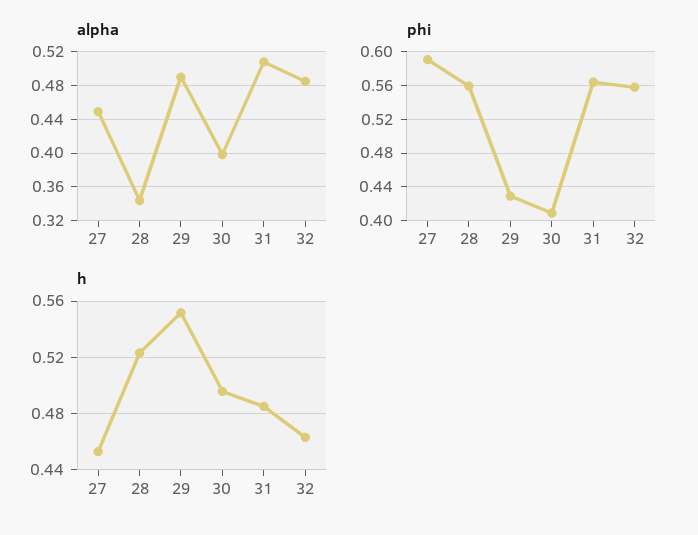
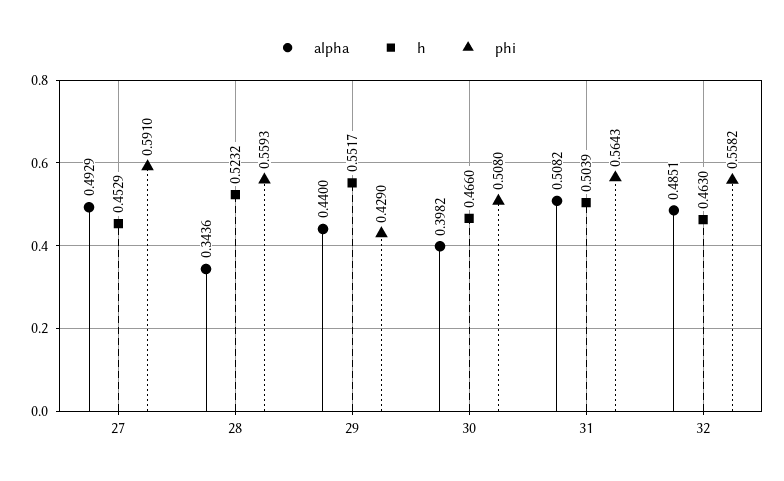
  {
    "alpha": {
-     "27": 0.45,
+     "27": 0.4929,
      "28": 0.3436,
-     "29": 0.49,
+     "29": 0.44,
      "30": 0.3982,
      "31": 0.5082,
      "32": 0.4851
    },
    "phi": {
      "27": 0.591,
      "28": 0.5593,
      "29": 0.429,
-     "30": 0.41,
+     "30": 0.508,
      "31": 0.5643,
      "32": 0.5582
    },
    "h": {
      "27": 0.4529,
      "28": 0.5232,
      "29": 0.5517,
-     "30": 0.495,
+     "30": 0.466,
-     "31": 0.485,
+     "31": 0.5039,
      "32": 0.463
    }
  }

